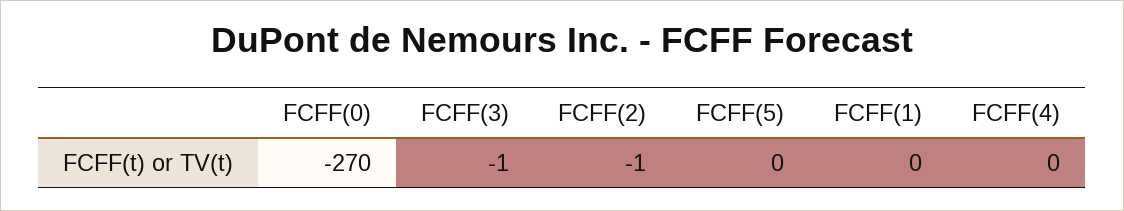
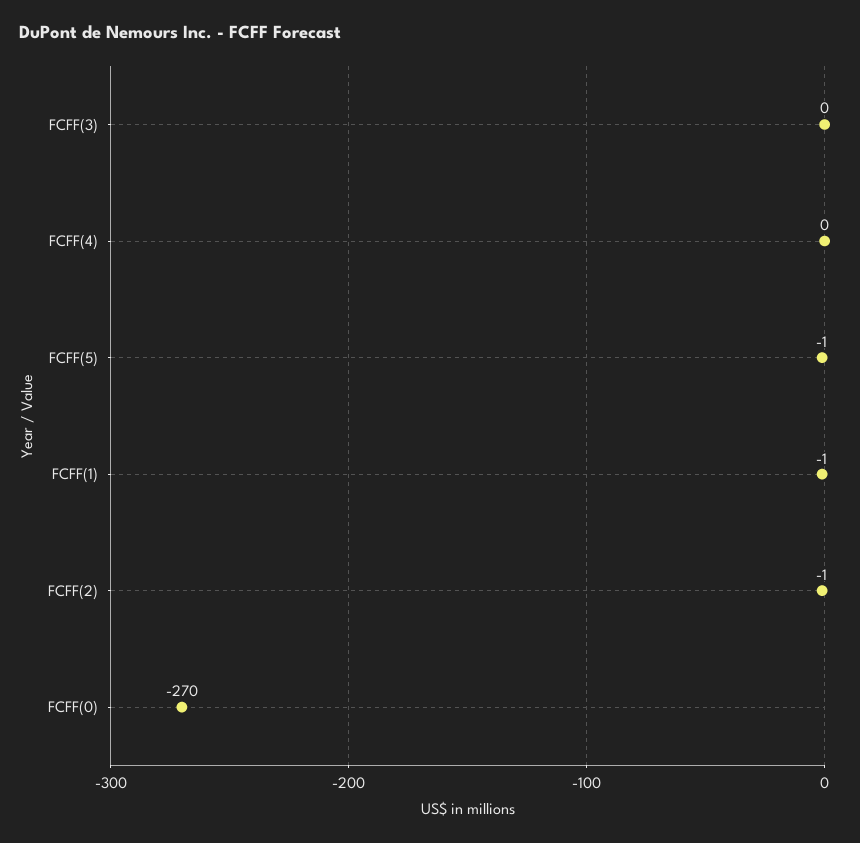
  {
    "FCFF(0)": -270,
-   "FCFF(3)": -1,
+   "FCFF(3)": 0,
    "FCFF(2)": -1,
-   "FCFF(5)": 0,
+   "FCFF(5)": -1,
-   "FCFF(1)": 0,
+   "FCFF(1)": -1,
    "FCFF(4)": 0
  }

